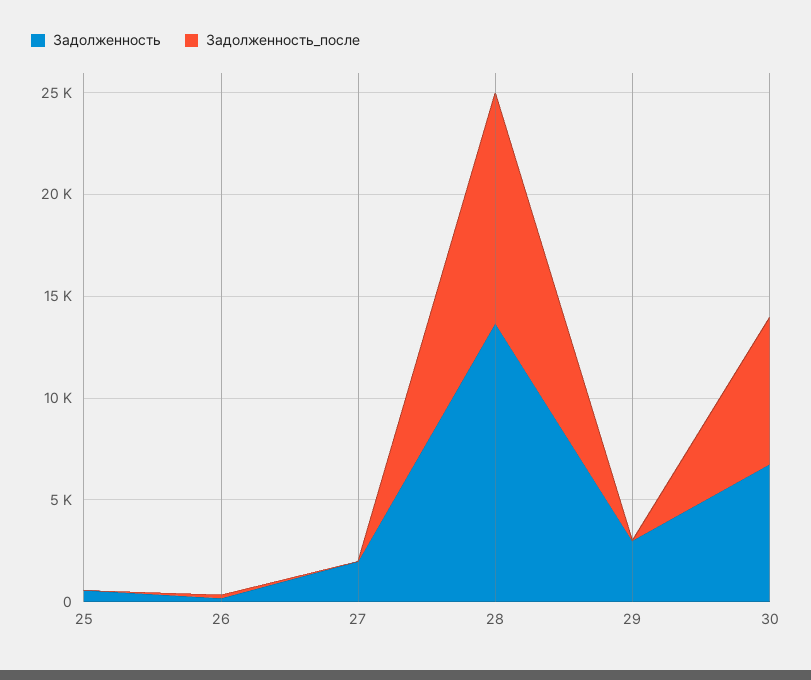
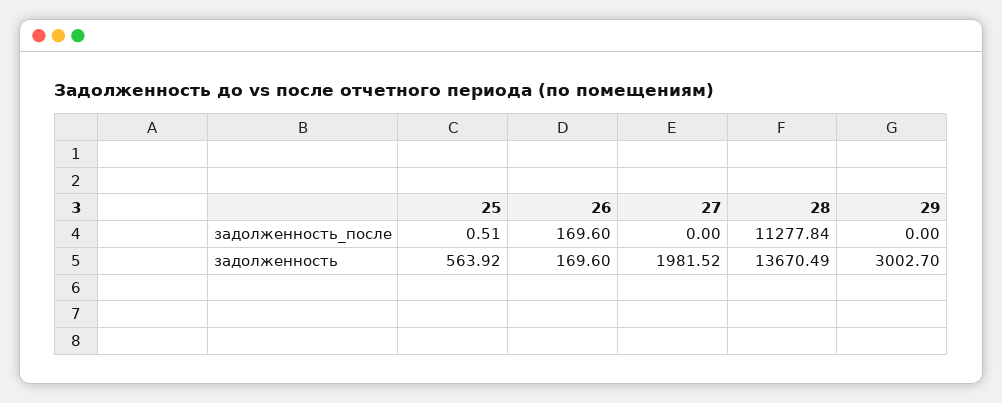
  {
    "Задолженность": {
      "25": 563.92,
      "26": 169.6,
      "27": 1981.52,
      "28": 13670.49,
-     "29": 3002.7,
+     "29": 3002.7
-     "30": 7000
    },
    "Задолженность_после": {
      "25": 0.51,
      "26": 169.6,
      "27": 0,
      "28": 11277.84,
-     "29": 0,
+     "29": 0
-     "30": 7000
    }
  }

